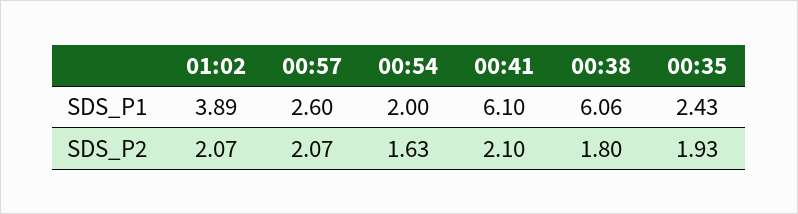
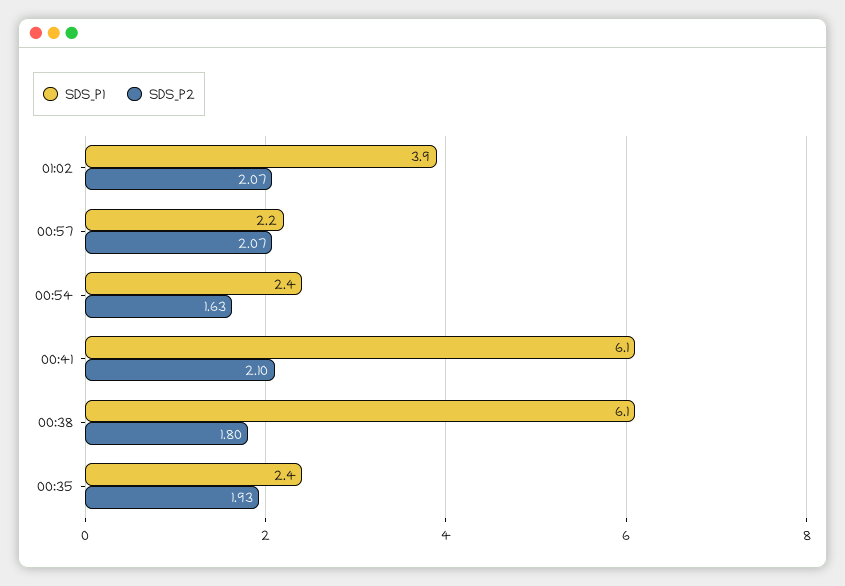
  {
    "SDS_P1": {
      "01:02": 3.89,
-     "00:57": 2.6,
+     "00:57": 2.2,
-     "00:54": 2,
+     "00:54": 2.4,
      "00:41": 6.1,
      "00:38": 6.06,
      "00:35": 2.43
    },
    "SDS_P2": {
      "01:02": 2.07,
      "00:57": 2.07,
      "00:54": 1.63,
      "00:41": 2.1,
      "00:38": 1.8,
      "00:35": 1.93
    }
  }

